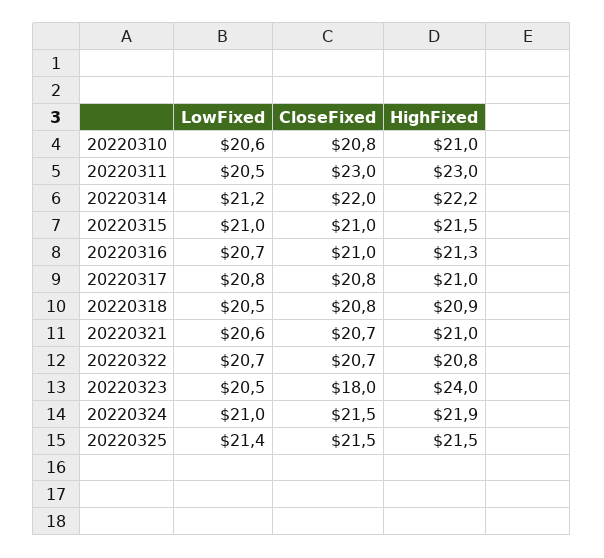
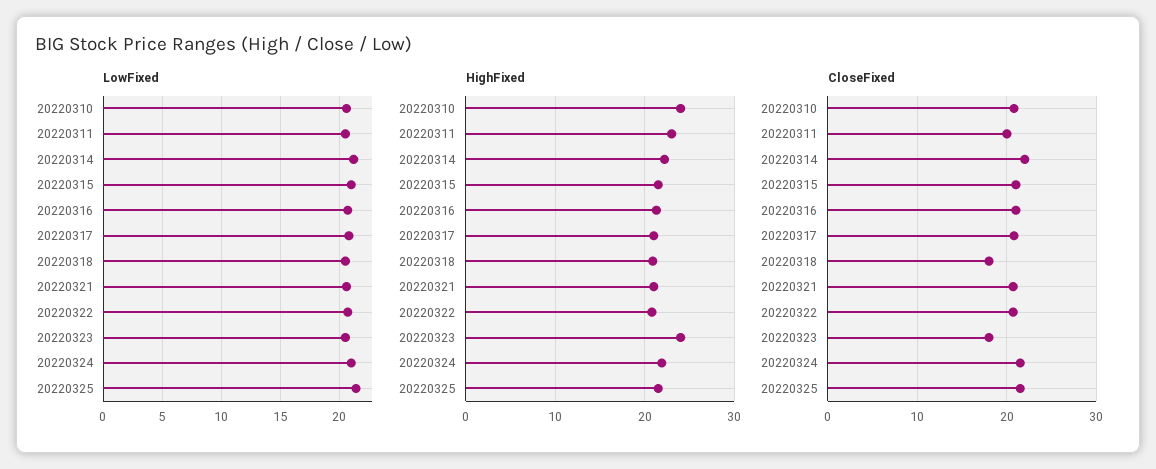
  {
    "LowFixed": {
      "20220310": 20.6,
      "20220311": 20.5,
      "20220314": 21.2,
      "20220315": 21,
      "20220316": 20.7,
      "20220317": 20.8,
      "20220318": 20.5,
      "20220321": 20.6,
      "20220322": 20.7,
      "20220323": 20.5,
      "20220324": 21,
      "20220325": 21.4
    },
    "CloseFixed": {
      "20220310": 20.8,
-     "20220311": 23,
+     "20220311": 20,
      "20220314": 22,
      "20220315": 21,
      "20220316": 21,
      "20220317": 20.8,
-     "20220318": 20.8,
+     "20220318": 18,
      "20220321": 20.7,
      "20220322": 20.7,
      "20220323": 18,
      "20220324": 21.5,
      "20220325": 21.5
    },
    "HighFixed": {
-     "20220310": 21,
+     "20220310": 24,
      "20220311": 23,
      "20220314": 22.2,
      "20220315": 21.5,
      "20220316": 21.3,
      "20220317": 21,
      "20220318": 20.9,
      "20220321": 21,
      "20220322": 20.8,
      "20220323": 24,
      "20220324": 21.9,
      "20220325": 21.5
    }
  }

